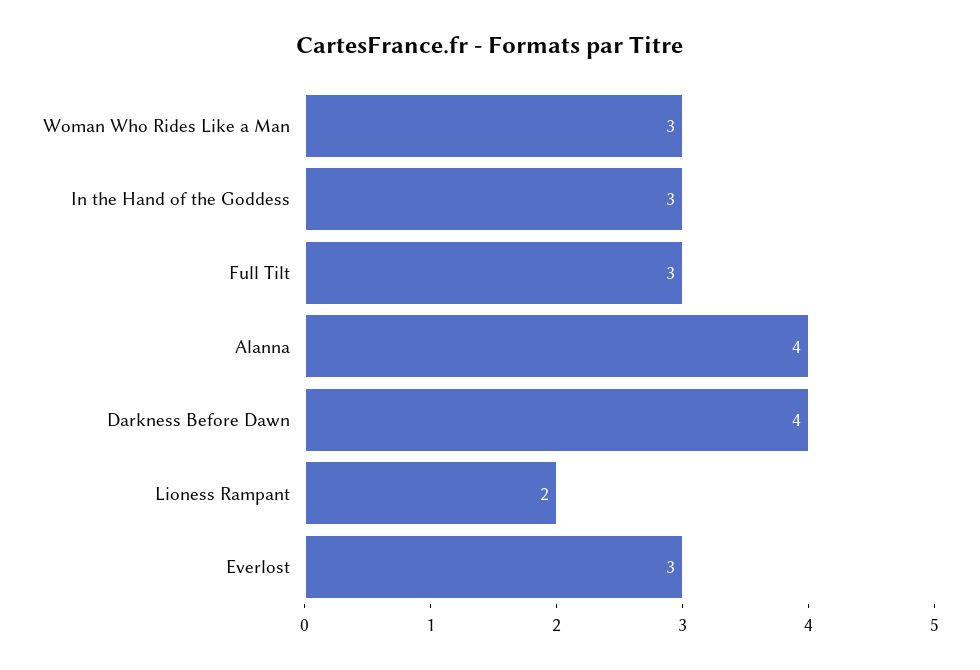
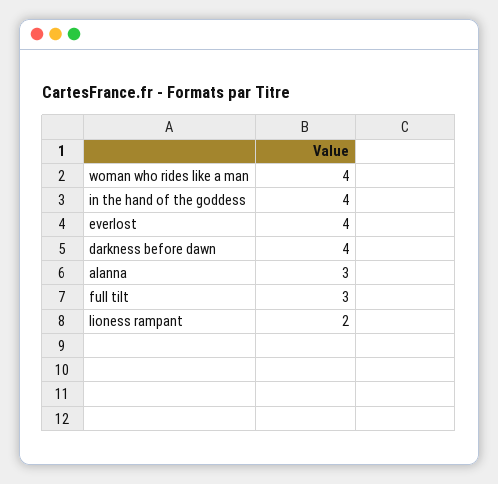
  {
-   "Woman Who Rides Like a Man": 3,
+   "Woman Who Rides Like a Man": 4,
-   "In the Hand of the Goddess": 3,
+   "In the Hand of the Goddess": 4,
    "Full Tilt": 3,
-   "Alanna": 4,
+   "Alanna": 3,
    "Darkness Before Dawn": 4,
    "Lioness Rampant": 2,
-   "Everlost": 3
+   "Everlost": 4
  }

